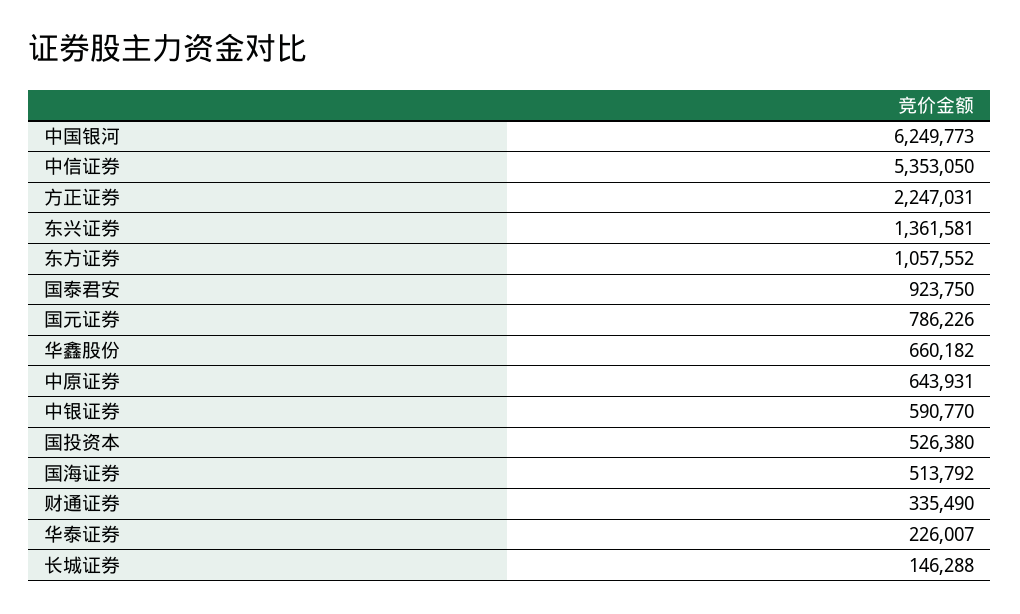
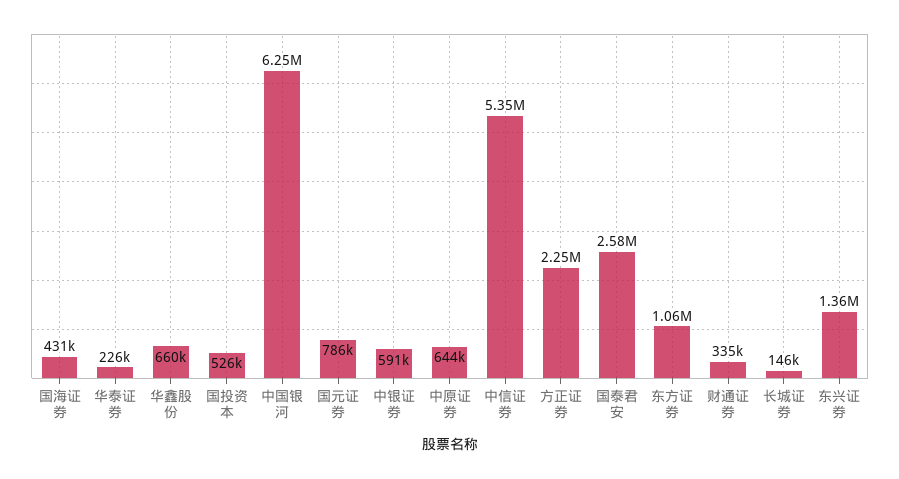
  {
    "中国银河": 6249773,
    "中信证券": 5353050,
    "方正证券": 2247031,
    "东兴证券": 1361581,
    "东方证券": 1057552,
-   "国泰君安": 923750,
+   "国泰君安": 2580000,
    "国元证券": 786226,
    "华鑫股份": 660182,
    "中原证券": 643931,
    "中银证券": 590770,
    "国投资本": 526380,
-   "国海证券": 513792,
+   "国海证券": 431000,
    "财通证券": 335490,
    "华泰证券": 226007,
    "长城证券": 146288
  }

